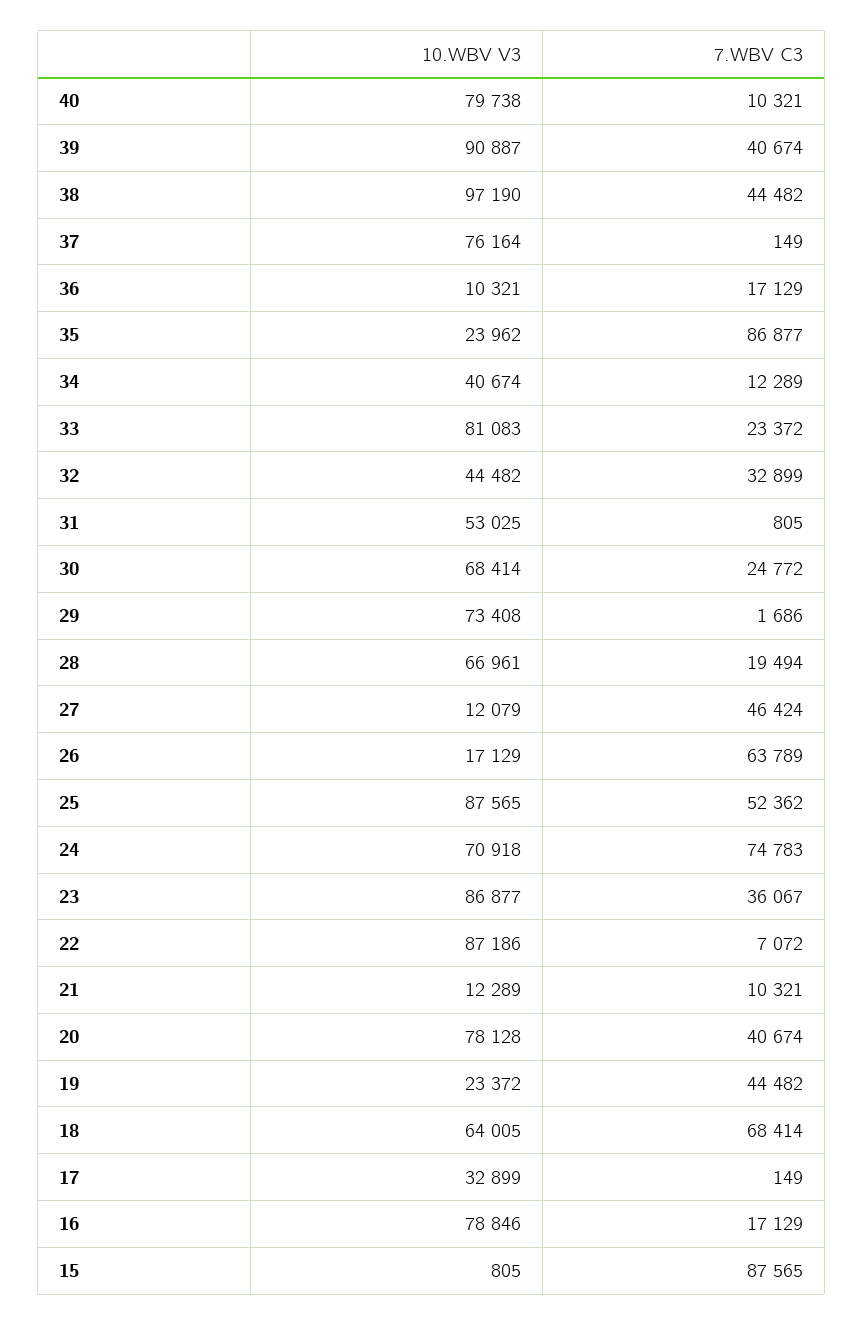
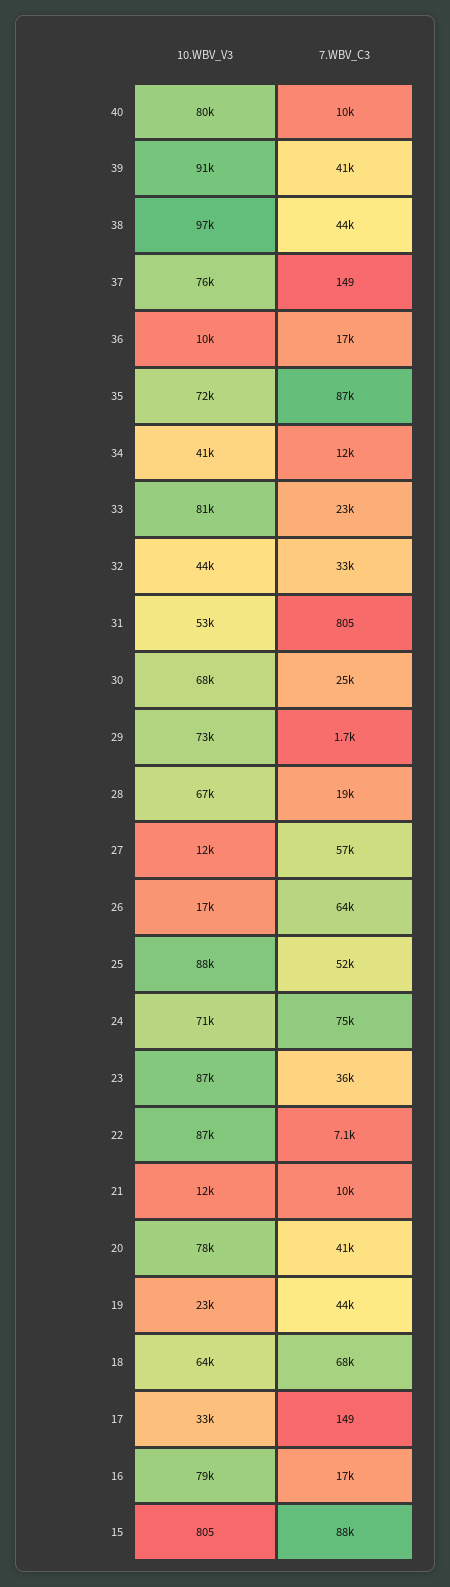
  {
    "10.WBV V3": {
      "40": 79738,
      "39": 90887,
      "38": 97190,
      "37": 76164,
      "36": 10321,
-     "35": 23962,
+     "35": 72000,
      "34": 40674,
      "33": 81083,
      "32": 44482,
      "31": 53025,
      "30": 68414,
      "29": 73408,
      "28": 66961,
      "27": 12079,
      "26": 17129,
      "25": 87565,
      "24": 70918,
      "23": 86877,
      "22": 87186,
      "21": 12289,
      "20": 78128,
      "19": 23372,
      "18": 64005,
      "17": 32899,
      "16": 78846,
      "15": 805
    },
    "7.WBV C3": {
      "40": 10321,
      "39": 40674,
      "38": 44482,
      "37": 149,
      "36": 17129,
      "35": 86877,
      "34": 12289,
      "33": 23372,
      "32": 32899,
      "31": 805,
      "30": 24772,
      "29": 1686,
      "28": 19494,
-     "27": 46424,
+     "27": 57000,
      "26": 63789,
      "25": 52362,
      "24": 74783,
      "23": 36067,
      "22": 7072,
      "21": 10321,
      "20": 40674,
      "19": 44482,
      "18": 68414,
      "17": 149,
      "16": 17129,
      "15": 87565
    }
  }

